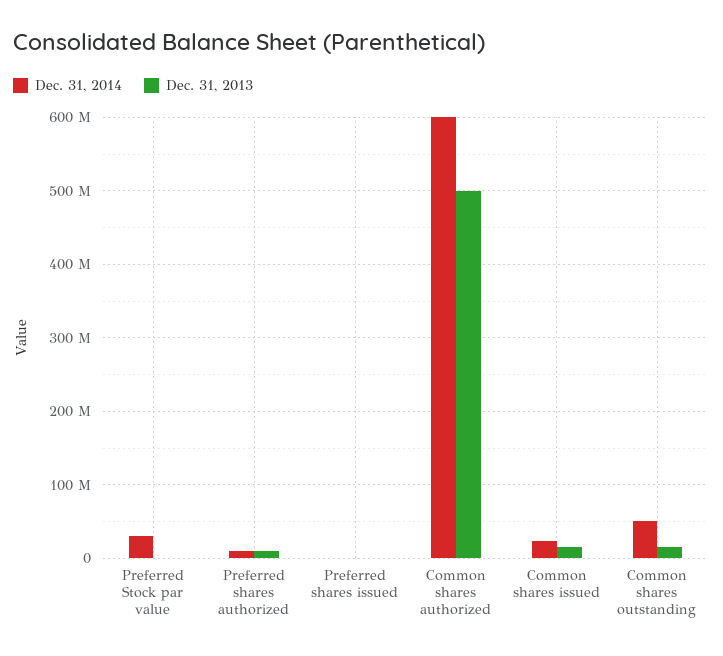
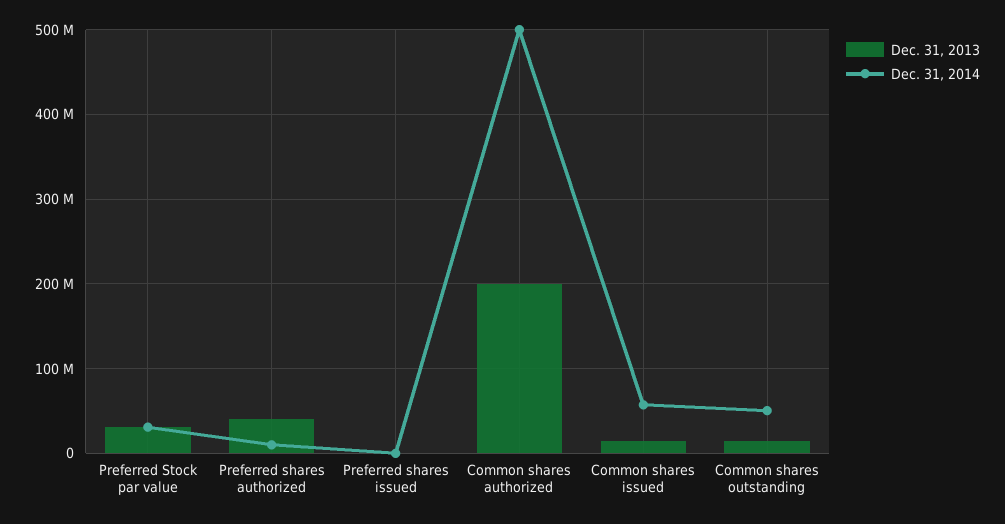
  {
    "Dec. 31, 2014": {
      "Preferred Stock par value": 30000000,
      "Preferred shares authorized": 10000000,
      "Preferred shares issued": 0,
-     "Common shares authorized": 600000000,
+     "Common shares authorized": 500000000,
-     "Common shares issued": 20000000,
+     "Common shares issued": 60000000,
      "Common shares outstanding": 50000000
    },
    "Dec. 31, 2013": {
-     "Preferred Stock par value": 0,
+     "Preferred Stock par value": 30000000,
-     "Preferred shares authorized": 10000000,
+     "Preferred shares authorized": 40000000,
      "Preferred shares issued": 0,
-     "Common shares authorized": 500000000,
+     "Common shares authorized": 200000000,
      "Common shares issued": 10000000,
      "Common shares outstanding": 10000000
    }
  }

